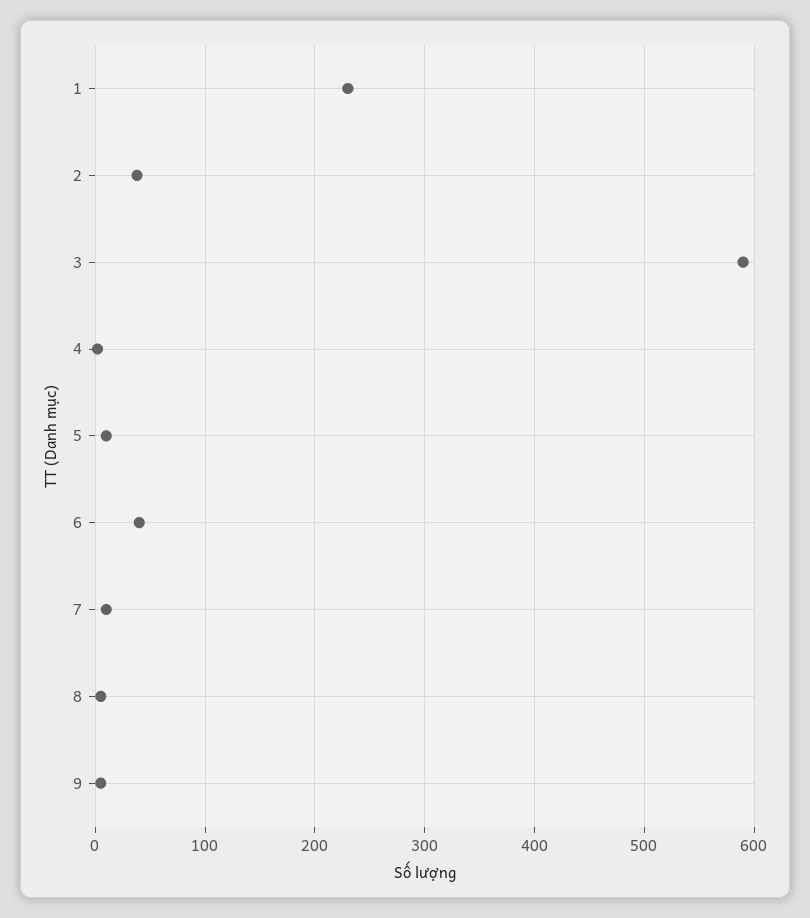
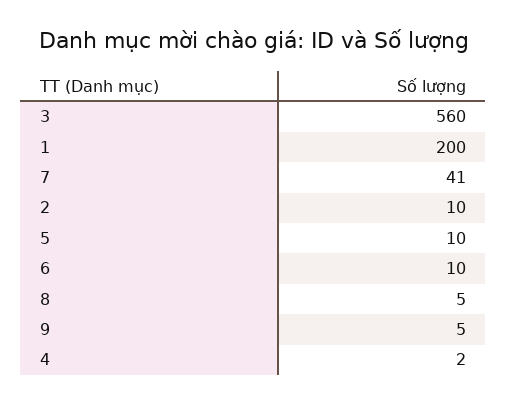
  {
-   "1": 230,
+   "1": 200,
-   "2": 40,
+   "2": 10,
-   "3": 590,
+   "3": 560,
    "4": 2,
    "5": 10,
-   "6": 40,
+   "6": 10,
-   "7": 10,
+   "7": 41,
    "8": 5,
    "9": 5
  }

